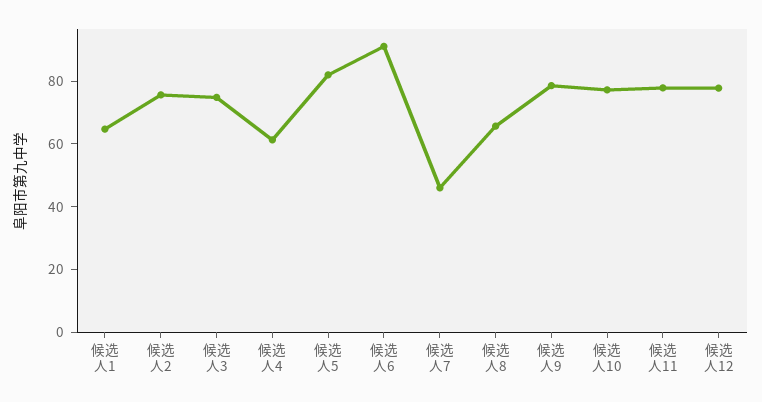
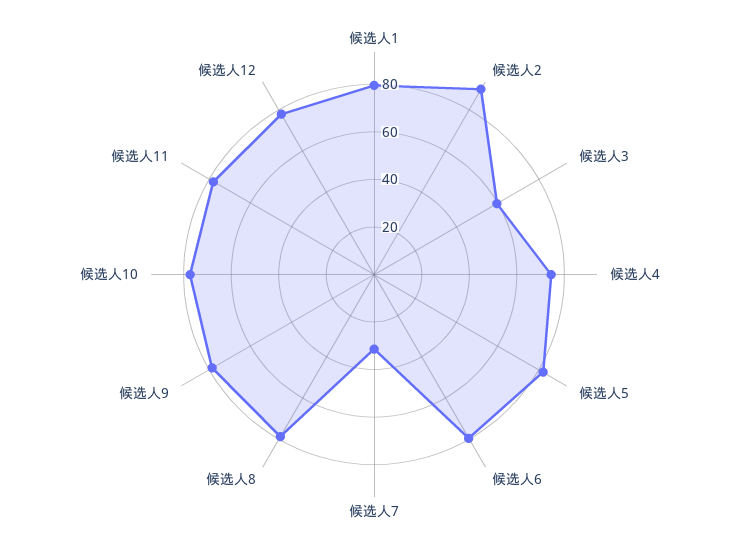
  {
-   "候选人1": 65,
+   "候选人1": 80,
-   "候选人2": 75,
+   "候选人2": 90,
-   "候选人3": 75,
+   "候选人3": 60,
-   "候选人4": 60,
+   "候选人4": 75,
    "候选人5": 80,
-   "候选人6": 90,
+   "候选人6": 80,
-   "候选人7": 45,
+   "候选人7": 30,
-   "候选人8": 65,
+   "候选人8": 80,
    "候选人9": 80,
    "候选人10": 75,
    "候选人11": 80,
    "候选人12": 80
  }

